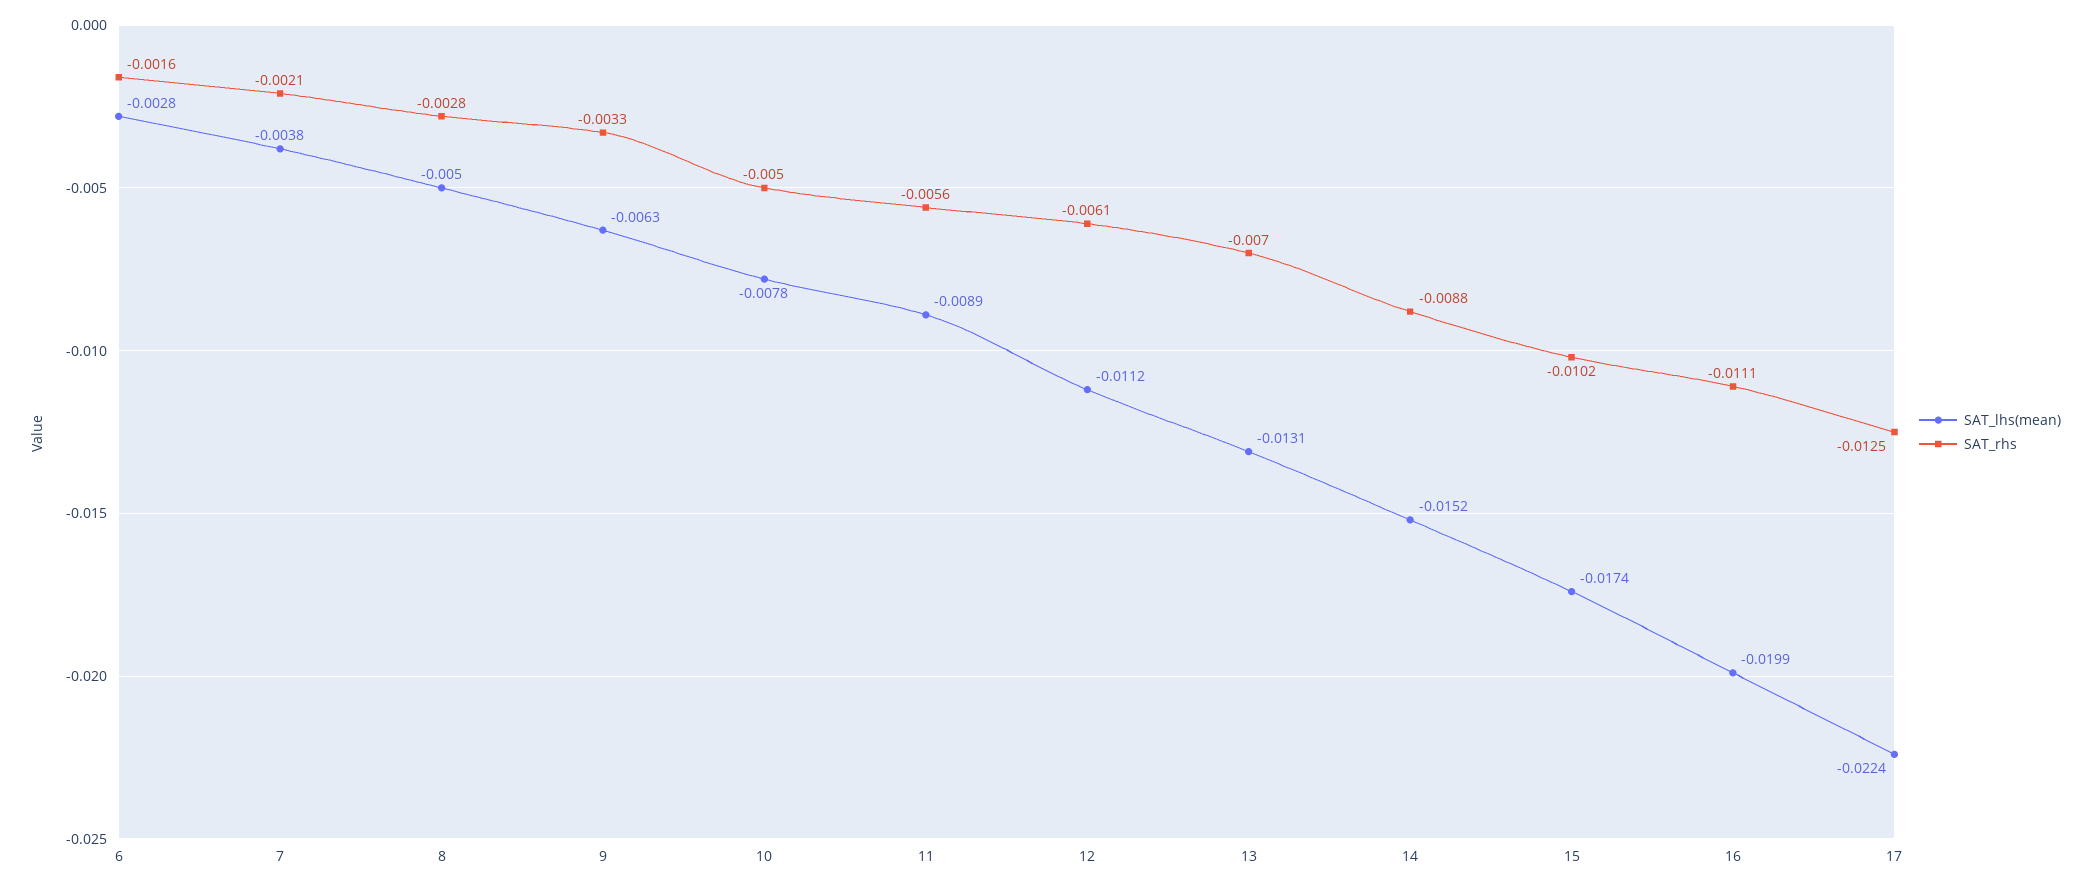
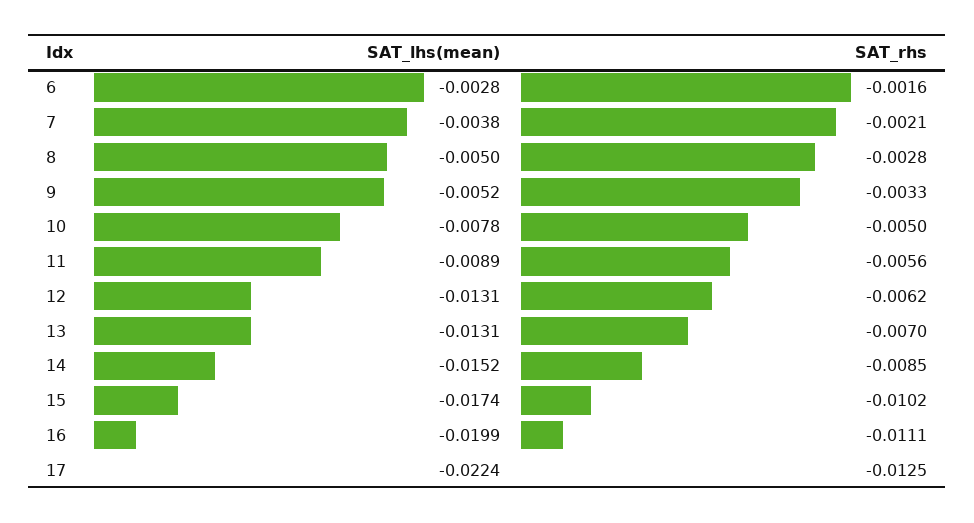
  {
    "SAT_lhs(mean)": {
      "6": -0.0028,
      "7": -0.0038,
      "8": -0.005,
-     "9": -0.0063,
+     "9": -0.0052,
      "10": -0.0078,
      "11": -0.0089,
-     "12": -0.0112,
+     "12": -0.0131,
      "13": -0.0131,
      "14": -0.0152,
      "15": -0.0174,
      "16": -0.0199,
      "17": -0.0224
    },
    "SAT_rhs": {
      "6": -0.0016,
      "7": -0.0021,
      "8": -0.0028,
      "9": -0.0033,
      "10": -0.005,
      "11": -0.0056,
-     "12": -0.0061,
+     "12": -0.0062,
      "13": -0.007,
-     "14": -0.0088,
+     "14": -0.0085,
      "15": -0.0102,
      "16": -0.0111,
      "17": -0.0125
    }
  }

